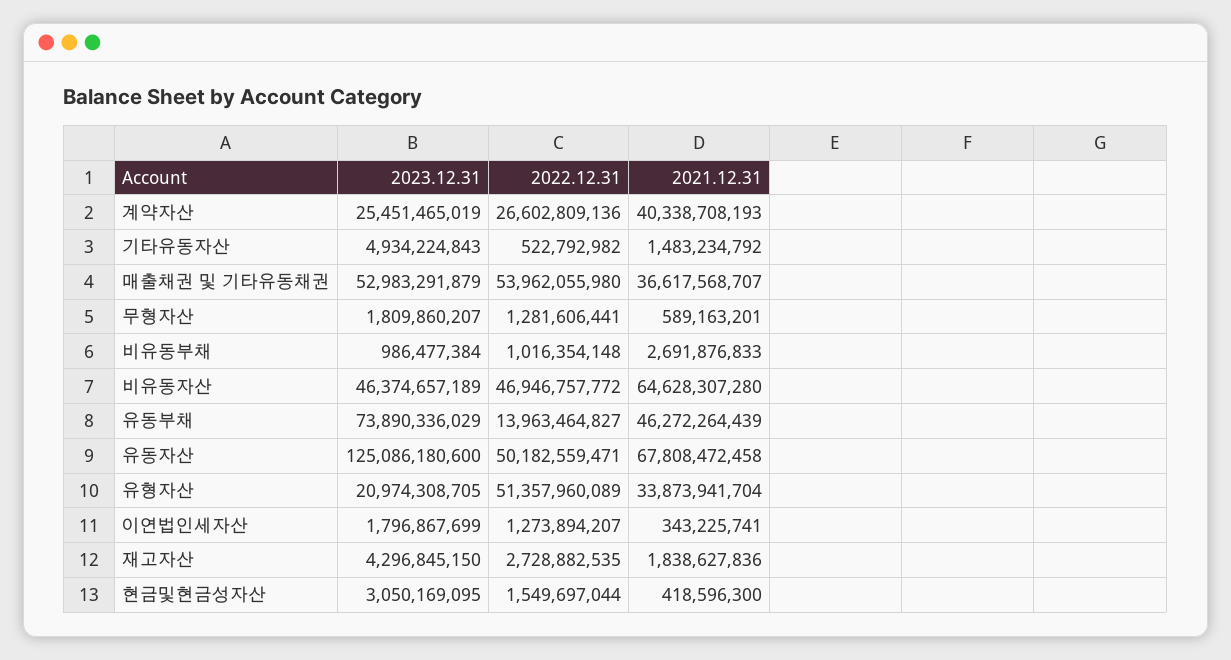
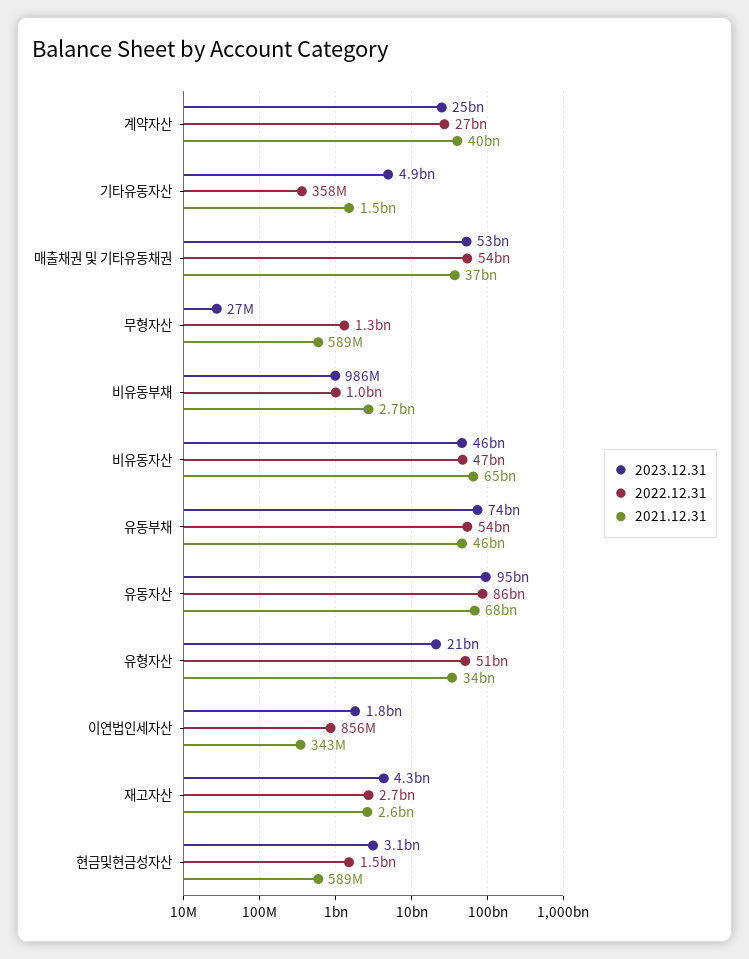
  {
    "2023.12.31": {
      "계약자산": 25451465019,
      "기타유동자산": 4934224843,
      "매출채권 및 기타유동채권": 52983291879,
-     "무형자산": 1809860207,
+     "무형자산": 27000000,
      "비유동부채": 986477384,
      "비유동자산": 46374657189,
      "유동부채": 73890336029,
-     "유동자산": 125086180600,
+     "유동자산": 95000000000,
      "유형자산": 20974308705,
      "이연법인세자산": 1796867699,
      "재고자산": 4296845150,
      "현금및현금성자산": 3050169095
    },
    "2022.12.31": {
      "계약자산": 26602809136,
-     "기타유동자산": 522792982,
+     "기타유동자산": 358000000,
      "매출채권 및 기타유동채권": 53962055980,
      "무형자산": 1281606441,
      "비유동부채": 1016354148,
      "비유동자산": 46946757772,
-     "유동부채": 13963464827,
+     "유동부채": 54000000000,
-     "유동자산": 50182559471,
+     "유동자산": 86000000000,
      "유형자산": 51357960089,
-     "이연법인세자산": 1273894207,
+     "이연법인세자산": 856000000,
      "재고자산": 2728882535,
      "현금및현금성자산": 1549697044
    },
    "2021.12.31": {
      "계약자산": 40338708193,
      "기타유동자산": 1483234792,
      "매출채권 및 기타유동채권": 36617568707,
      "무형자산": 589163201,
      "비유동부채": 2691876833,
      "비유동자산": 64628307280,
      "유동부채": 46272264439,
      "유동자산": 67808472458,
      "유형자산": 33873941704,
      "이연법인세자산": 343225741,
-     "재고자산": 1838627836,
+     "재고자산": 2600000000,
-     "현금및현금성자산": 418596300
+     "현금및현금성자산": 589000000
    }
  }

